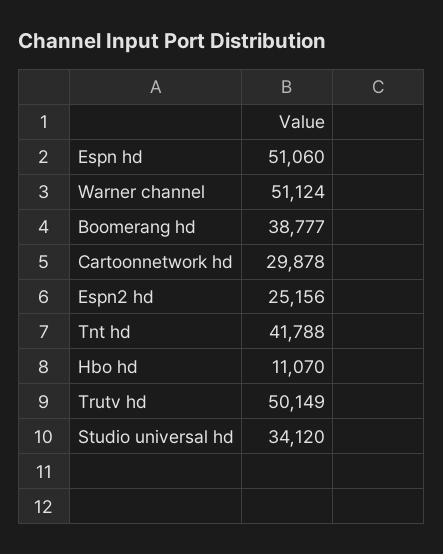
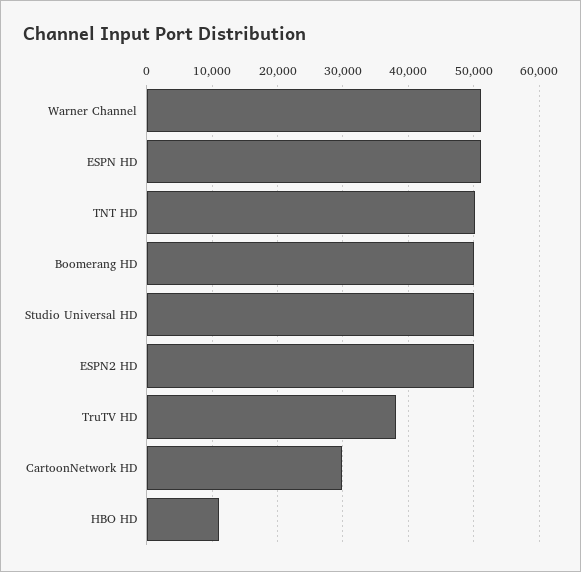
  {
    "Espn hd": 51060,
    "Warner channel": 51124,
-   "Boomerang hd": 38777,
+   "Boomerang hd": 50000,
    "Cartoonnetwork hd": 29878,
-   "Espn2 hd": 25156,
+   "Espn2 hd": 50000,
-   "Tnt hd": 41788,
+   "Tnt hd": 50000,
    "Hbo hd": 11070,
-   "Trutv hd": 50149,
+   "Trutv hd": 38000,
-   "Studio universal hd": 34120
+   "Studio universal hd": 50000
  }

